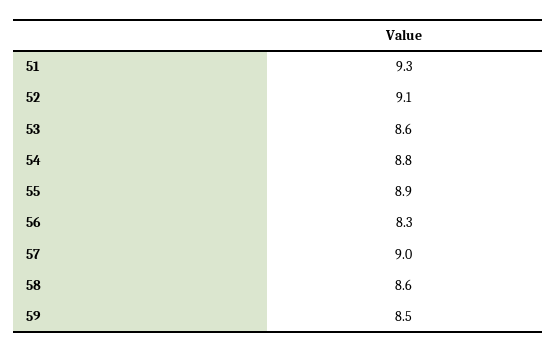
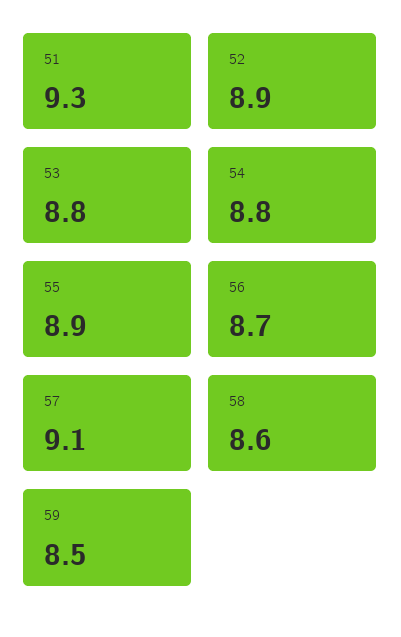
  {
    "51": 9.3,
-   "52": 9.1,
+   "52": 8.9,
-   "53": 8.6,
+   "53": 8.8,
    "54": 8.8,
    "55": 8.9,
-   "56": 8.3,
+   "56": 8.7,
-   "57": 9,
+   "57": 9.1,
    "58": 8.6,
    "59": 8.5
  }

